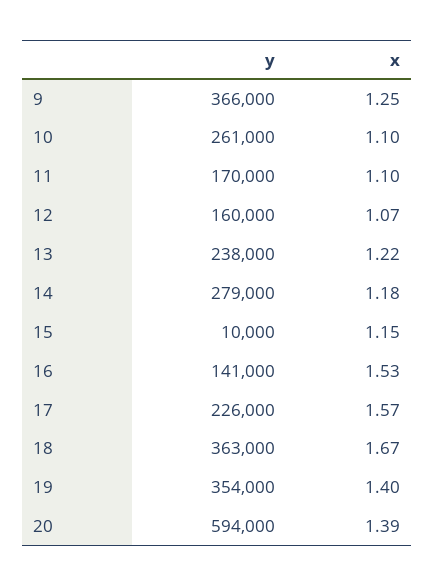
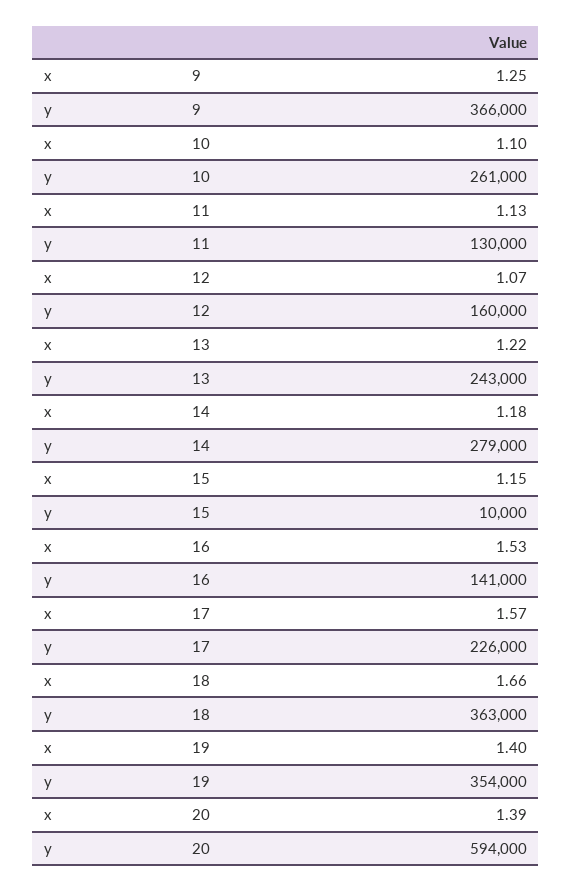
  {
    "y": {
      "9": 366000,
      "10": 261000,
-     "11": 170000,
+     "11": 130000,
      "12": 160000,
-     "13": 238000,
+     "13": 243000,
      "14": 279000,
      "15": 10000,
      "16": 141000,
      "17": 226000,
      "18": 363000,
      "19": 354000,
      "20": 594000
    },
    "x": {
      "9": 1.25,
      "10": 1.1,
-     "11": 1.1,
+     "11": 1.13,
      "12": 1.07,
      "13": 1.22,
      "14": 1.18,
      "15": 1.15,
      "16": 1.53,
      "17": 1.57,
-     "18": 1.67,
+     "18": 1.66,
      "19": 1.4,
      "20": 1.39
    }
  }

